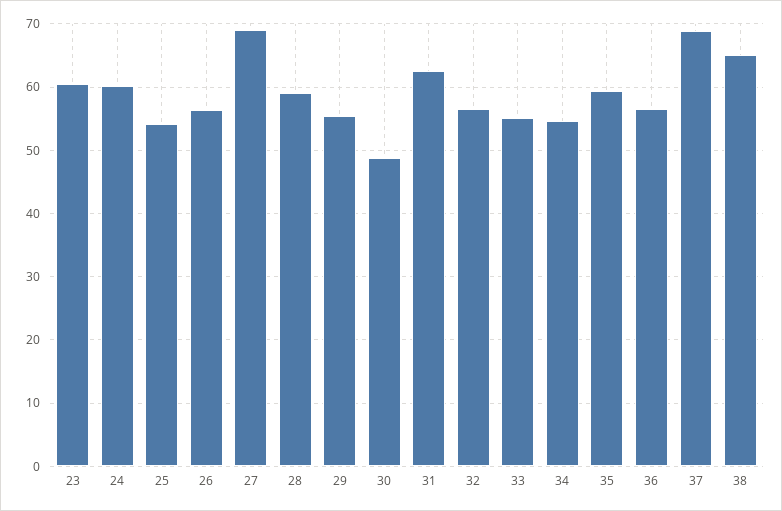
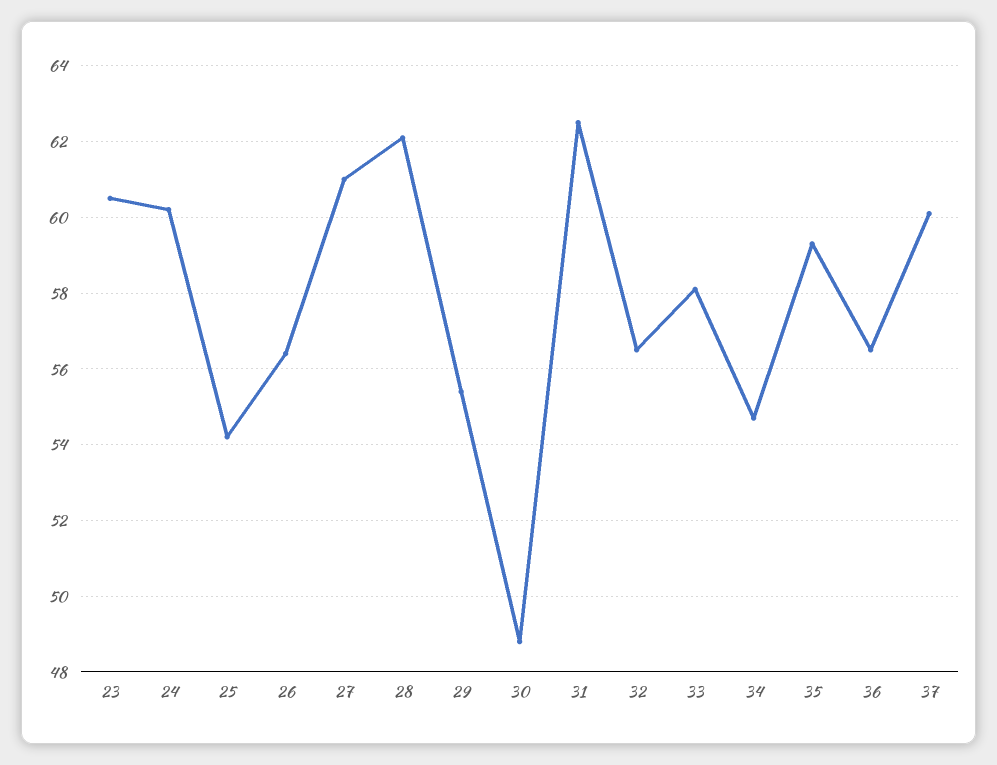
  {
    "23": 60.5,
    "24": 60,
    "25": 54,
    "26": 56.5,
-   "27": 69,
+   "27": 61,
-   "28": 59,
+   "28": 62,
    "29": 55.5,
    "30": 49,
    "31": 62.5,
    "32": 56.5,
-   "33": 55,
+   "33": 58,
    "34": 54.5,
    "35": 59.5,
    "36": 56.5,
-   "37": 69,
+   "37": 60
-   "38": 65
  }

